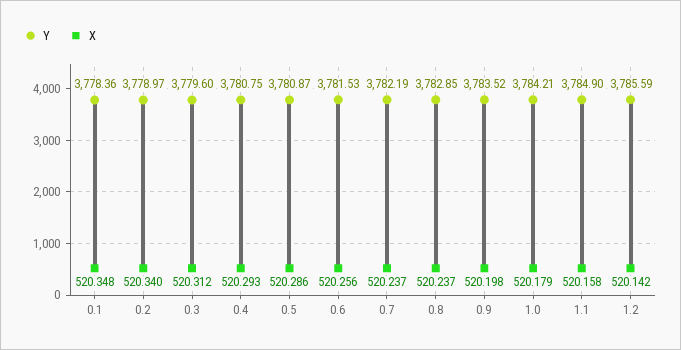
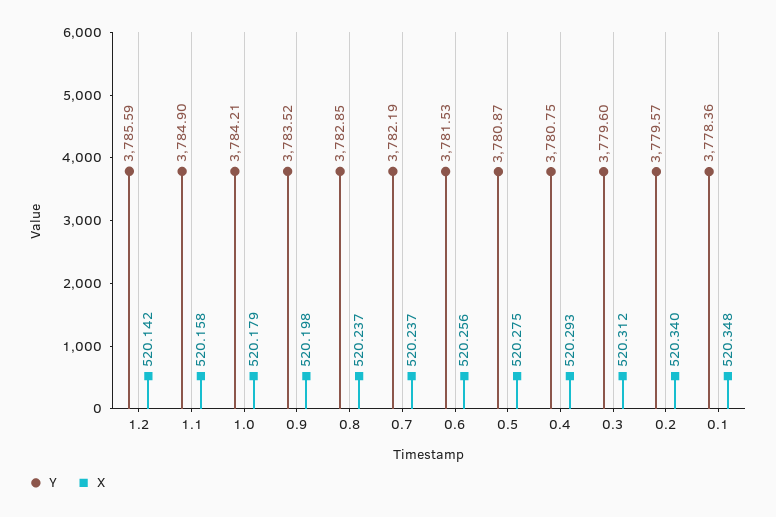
  {
    "Y": {
      "0.1": 3778.36,
-     "0.2": 3778.97,
+     "0.2": 3779.57,
      "0.3": 3779.6,
      "0.4": 3780.75,
      "0.5": 3780.87,
      "0.6": 3781.53,
      "0.7": 3782.19,
      "0.8": 3782.85,
      "0.9": 3783.52,
      "1.0": 3784.21,
      "1.1": 3784.9,
      "1.2": 3785.59
    },
    "X": {
      "0.1": 520.348,
      "0.2": 520.34,
      "0.3": 520.312,
      "0.4": 520.293,
-     "0.5": 520.286,
+     "0.5": 520.275,
      "0.6": 520.256,
      "0.7": 520.237,
      "0.8": 520.237,
      "0.9": 520.198,
      "1.0": 520.179,
      "1.1": 520.158,
      "1.2": 520.142
    }
  }

